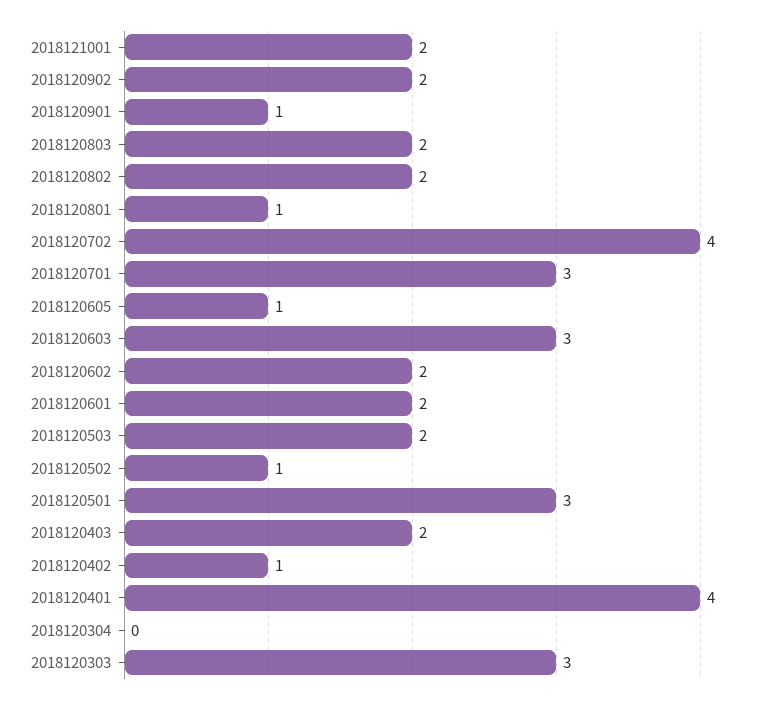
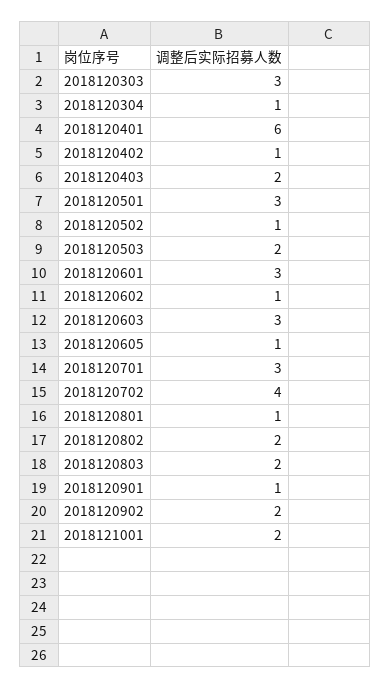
  {
    "2018121001": 2,
    "2018120902": 2,
    "2018120901": 1,
    "2018120803": 2,
    "2018120802": 2,
    "2018120801": 1,
    "2018120702": 4,
    "2018120701": 3,
    "2018120605": 1,
    "2018120603": 3,
-   "2018120602": 2,
+   "2018120602": 1,
-   "2018120601": 2,
+   "2018120601": 3,
    "2018120503": 2,
    "2018120502": 1,
    "2018120501": 3,
    "2018120403": 2,
    "2018120402": 1,
-   "2018120401": 4,
+   "2018120401": 6,
-   "2018120304": 0,
+   "2018120304": 1,
    "2018120303": 3
  }

